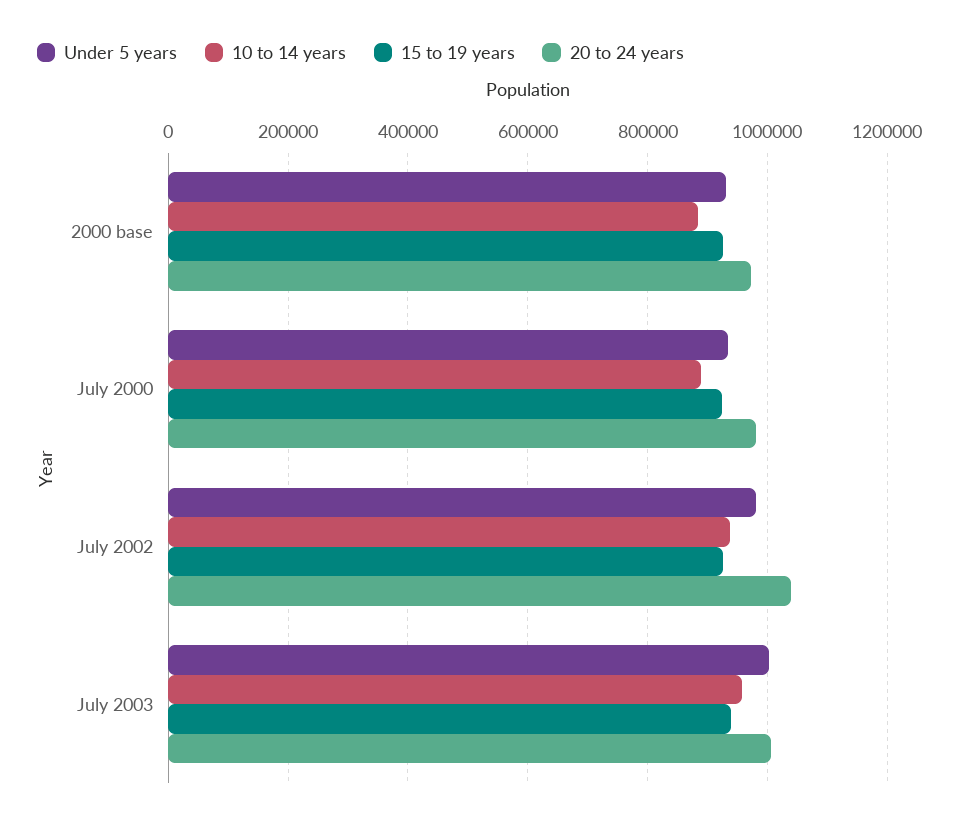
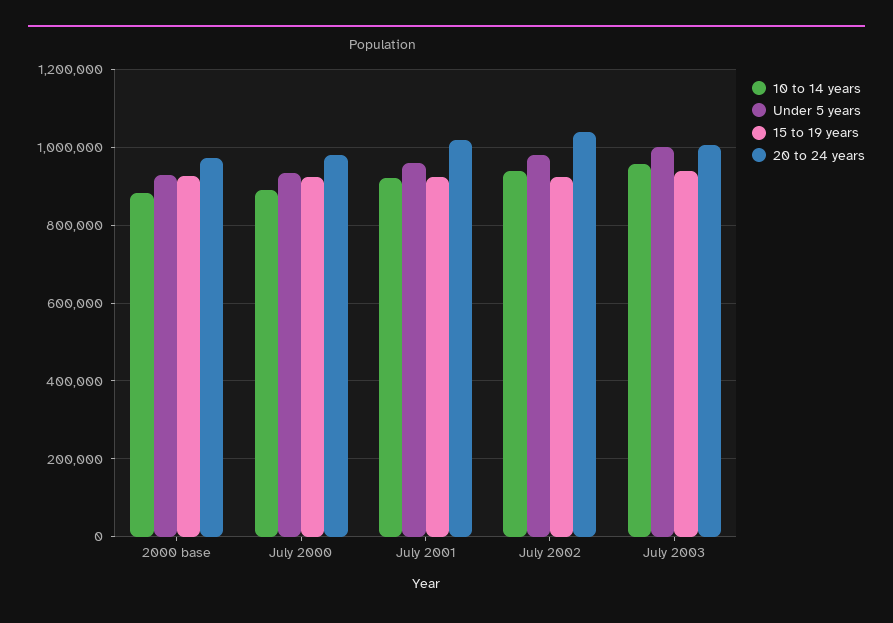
  {
    "Under 5 years": {
      "2000 base": 940000,
      "July 2000": 940000,
      "July 2002": 980000,
-     "July 2003": 1000000
+     "July 2003": 1000000,
+     "July 2001": 960000
    },
    "10 to 14 years": {
      "2000 base": 880000,
      "July 2000": 880000,
      "July 2002": 940000,
-     "July 2003": 960000
+     "July 2003": 960000,
+     "July 2001": 920000
    },
    "15 to 19 years": {
      "2000 base": 920000,
      "July 2000": 920000,
      "July 2002": 920000,
-     "July 2003": 940000
+     "July 2003": 940000,
+     "July 2001": 920000
    },
    "20 to 24 years": {
      "2000 base": 980000,
      "July 2000": 980000,
      "July 2002": 1040000,
-     "July 2003": 1000000
+     "July 2003": 1000000,
+     "July 2001": 1020000
    }
  }

